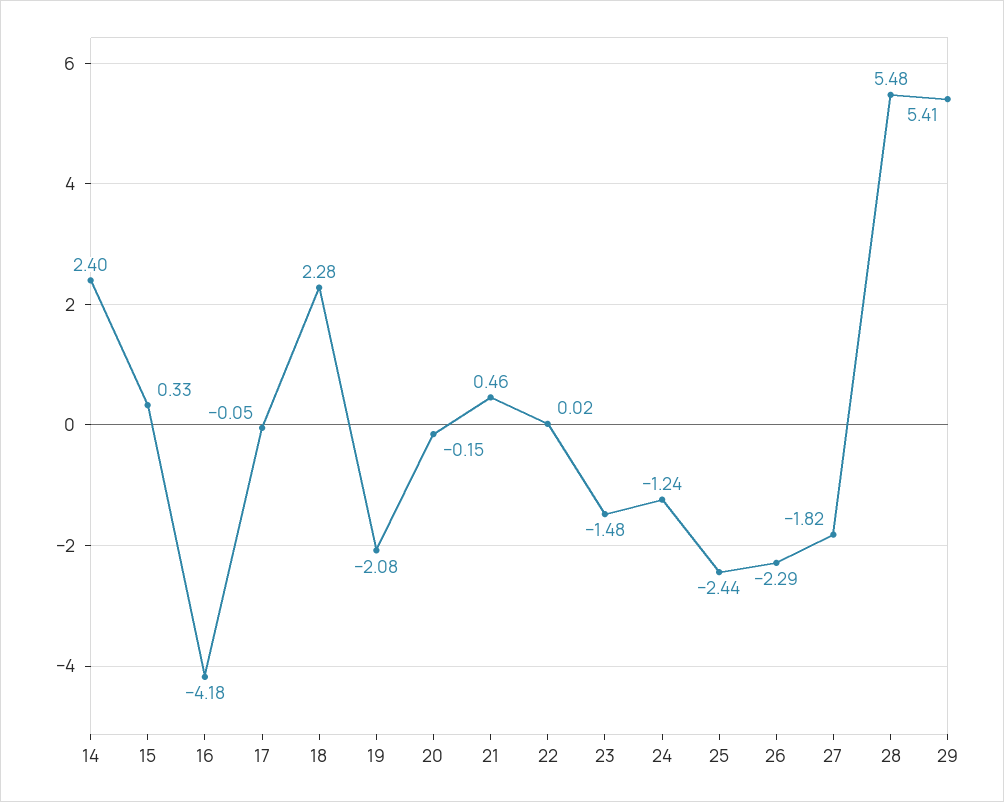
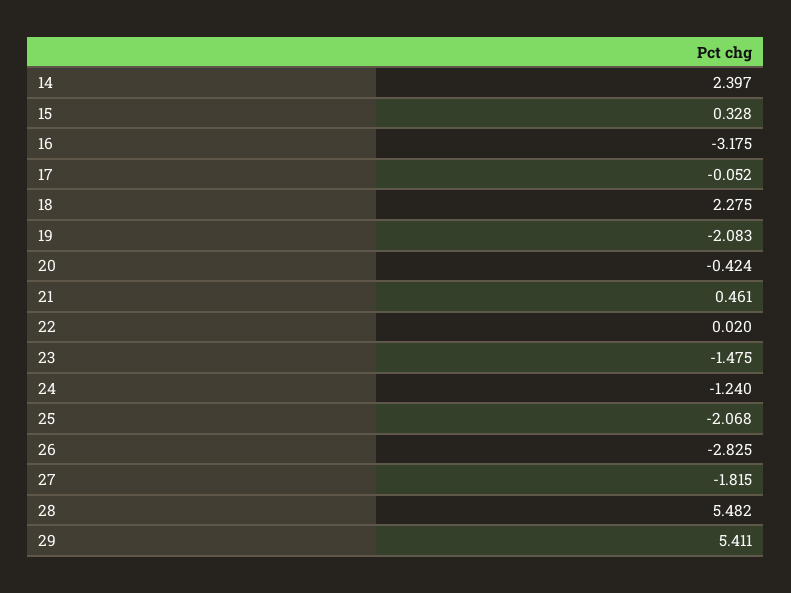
  {
    "14": 2.397,
    "15": 0.328,
-   "16": -4.18,
+   "16": -3.175,
    "17": -0.052,
    "18": 2.275,
    "19": -2.083,
-   "20": -0.15,
+   "20": -0.424,
    "21": 0.461,
    "22": 0.02,
    "23": -1.475,
    "24": -1.24,
-   "25": -2.44,
+   "25": -2.068,
-   "26": -2.29,
+   "26": -2.825,
    "27": -1.815,
    "28": 5.482,
    "29": 5.411
  }

